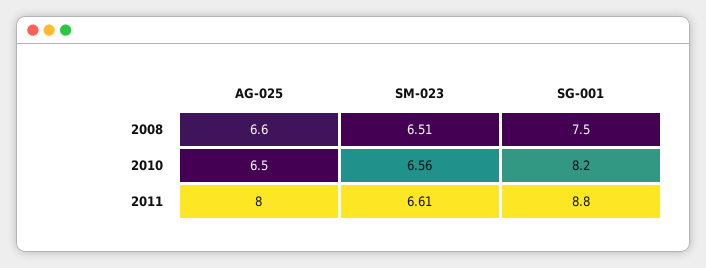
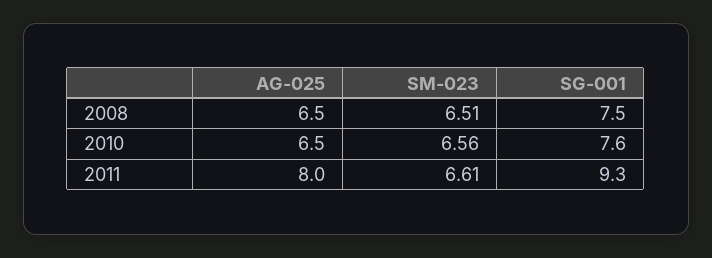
  {
    "AG-025": {
-     "2008": 6.6,
+     "2008": 6.5,
      "2010": 6.5,
      "2011": 8
    },
    "SM-023": {
      "2008": 6.51,
      "2010": 6.56,
      "2011": 6.61
    },
    "SG-001": {
      "2008": 7.5,
-     "2010": 8.2,
+     "2010": 7.6,
-     "2011": 8.8
+     "2011": 9.3
    }
  }

